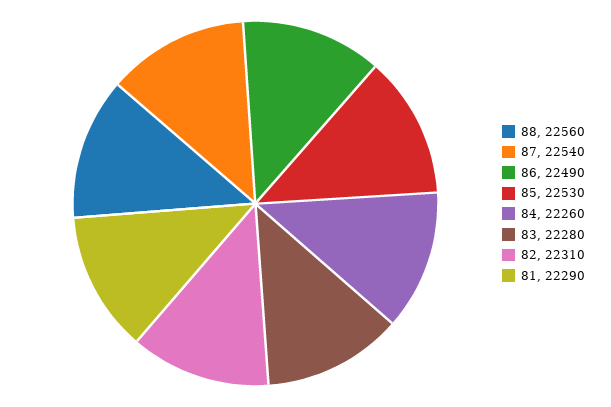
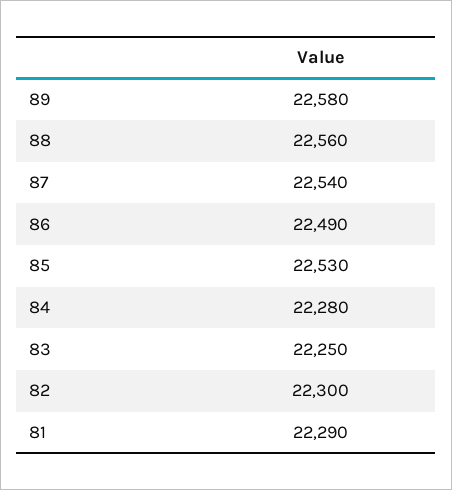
  {
    "88": 22560,
    "87": 22540,
    "86": 22490,
    "85": 22530,
-   "84": 22260,
+   "84": 22280,
-   "83": 22280,
+   "83": 22250,
-   "82": 22310,
+   "82": 22300,
-   "81": 22290
+   "81": 22290,
+   "89": 22580
  }

